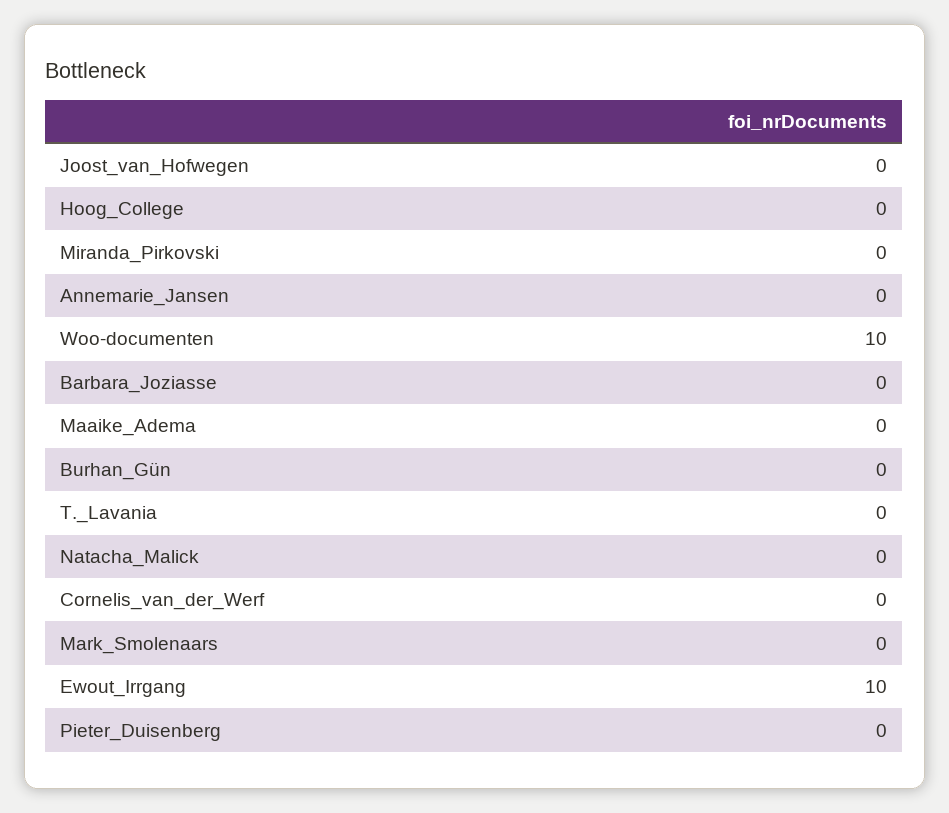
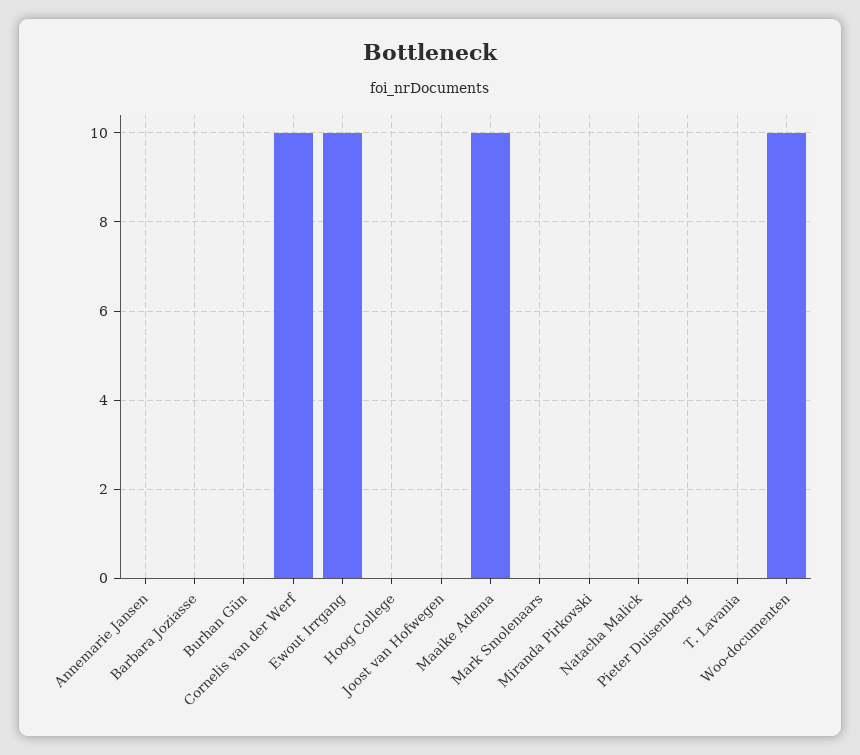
  {
    "Joost_van_Hofwegen": 0,
    "Hoog_College": 0,
    "Miranda_Pirkovski": 0,
    "Annemarie_Jansen": 0,
    "Woo-documenten": 10,
    "Barbara_Joziasse": 0,
-   "Maaike_Adema": 0,
+   "Maaike_Adema": 10,
    "Burhan_Gün": 0,
    "T._Lavania": 0,
    "Natacha_Malick": 0,
-   "Cornelis_van_der_Werf": 0,
+   "Cornelis_van_der_Werf": 10,
    "Mark_Smolenaars": 0,
    "Ewout_Irrgang": 10,
    "Pieter_Duisenberg": 0
  }

